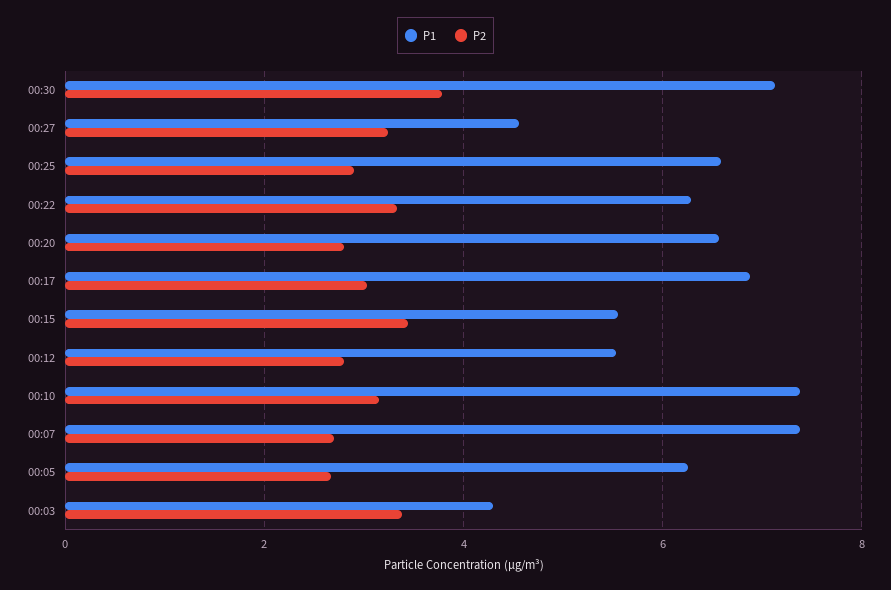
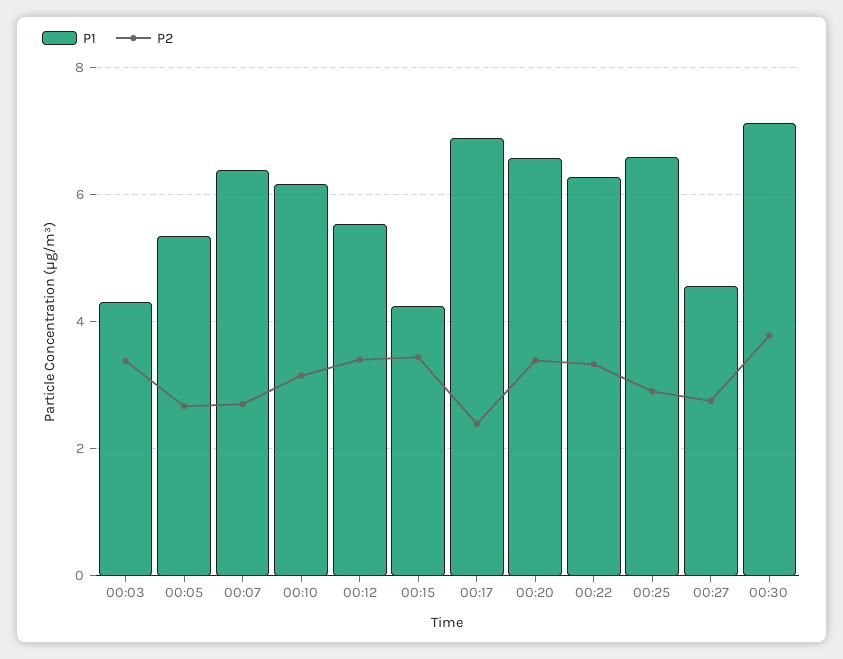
  {
    "P1": {
      "00:30": 7.2,
      "00:27": 4.6,
      "00:25": 6.6,
      "00:22": 6.2,
      "00:20": 6.6,
      "00:17": 6.8,
-     "00:15": 5.6,
+     "00:15": 4.2,
      "00:12": 5.6,
-     "00:10": 7.4,
+     "00:10": 6.2,
-     "00:07": 7.4,
+     "00:07": 6.4,
-     "00:05": 6.2,
+     "00:05": 5.4,
      "00:03": 4.4
    },
    "P2": {
      "00:30": 3.8,
-     "00:27": 3.2,
+     "00:27": 2.8,
      "00:25": 3,
      "00:22": 3.4,
-     "00:20": 2.8,
+     "00:20": 3.4,
-     "00:17": 3,
+     "00:17": 2.4,
      "00:15": 3.4,
-     "00:12": 2.8,
+     "00:12": 3.4,
      "00:10": 3.2,
      "00:07": 2.8,
      "00:05": 2.6,
      "00:03": 3.4
    }
  }

